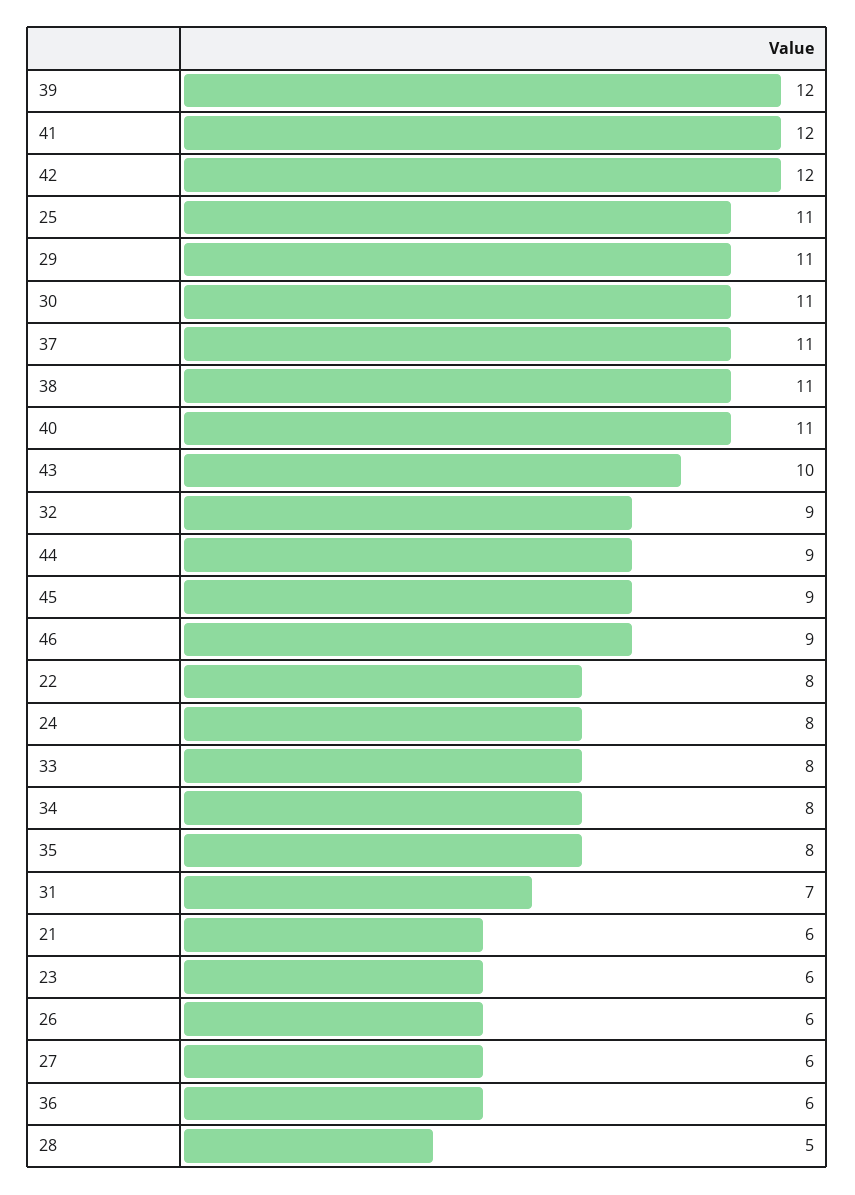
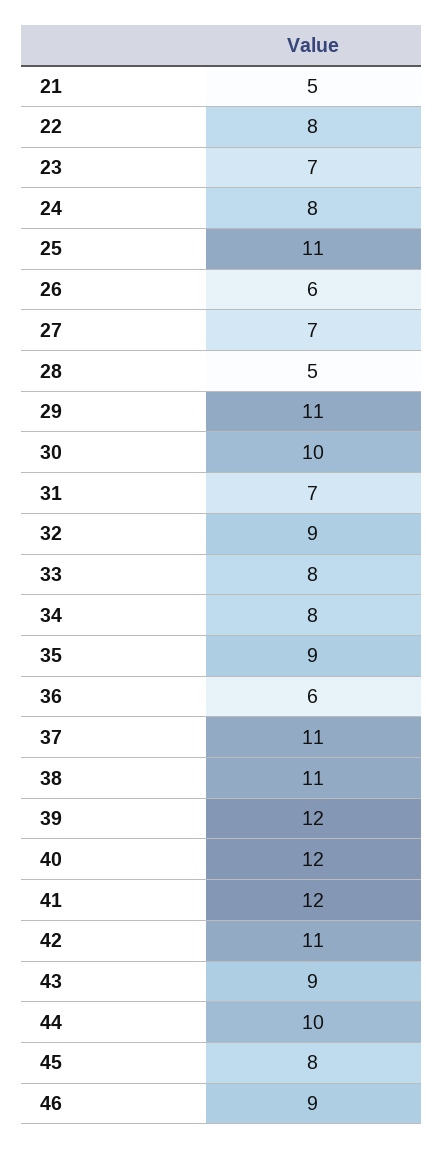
  {
    "39": 12,
    "41": 12,
-   "42": 12,
+   "42": 11,
    "25": 11,
    "29": 11,
-   "30": 11,
+   "30": 10,
    "37": 11,
    "38": 11,
-   "40": 11,
+   "40": 12,
-   "43": 10,
+   "43": 9,
    "32": 9,
-   "44": 9,
+   "44": 10,
-   "45": 9,
+   "45": 8,
    "46": 9,
    "22": 8,
    "24": 8,
    "33": 8,
    "34": 8,
-   "35": 8,
+   "35": 9,
    "31": 7,
-   "21": 6,
+   "21": 5,
-   "23": 6,
+   "23": 7,
    "26": 6,
-   "27": 6,
+   "27": 7,
    "36": 6,
    "28": 5
  }

